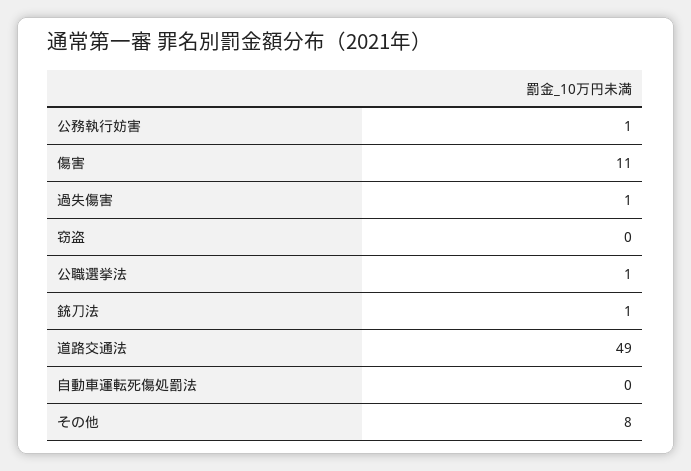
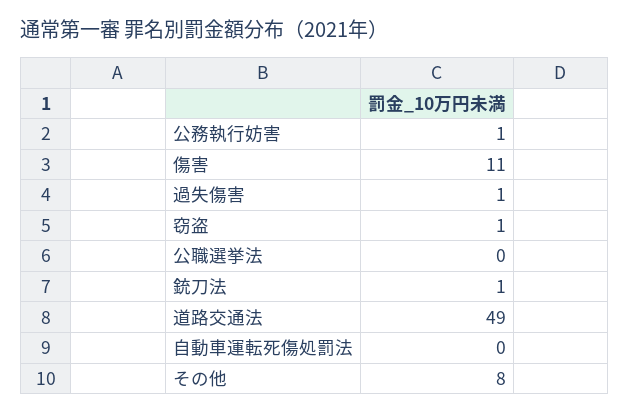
  {
    "公務執行妨害": 1,
    "傷害": 11,
    "過失傷害": 1,
-   "窃盗": 0,
+   "窃盗": 1,
-   "公職選挙法": 1,
+   "公職選挙法": 0,
    "銃刀法": 1,
    "道路交通法": 49,
    "自動車運転死傷処罰法": 0,
    "その他": 8
  }

